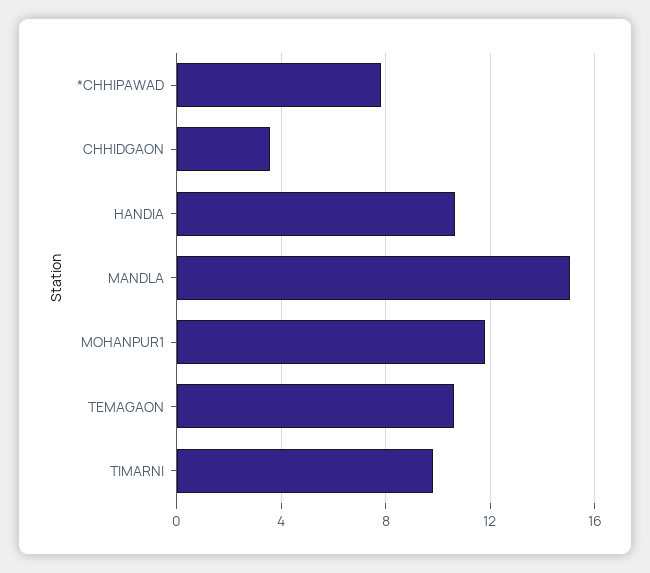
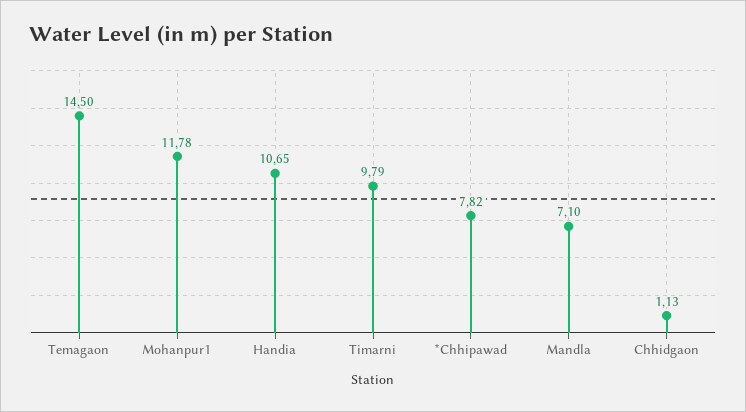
  {
    "*CHHIPAWAD": 7.82,
-   "CHHIDGAON": 3.5,
+   "CHHIDGAON": 1.13,
    "HANDIA": 10.65,
-   "MANDLA": 15,
+   "MANDLA": 7.1,
    "MOHANPUR1": 11.78,
-   "TEMAGAON": 10.5,
+   "TEMAGAON": 14.5,
    "TIMARNI": 9.79
  }

